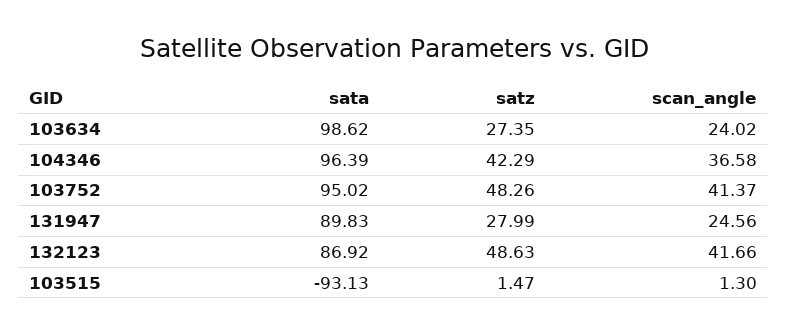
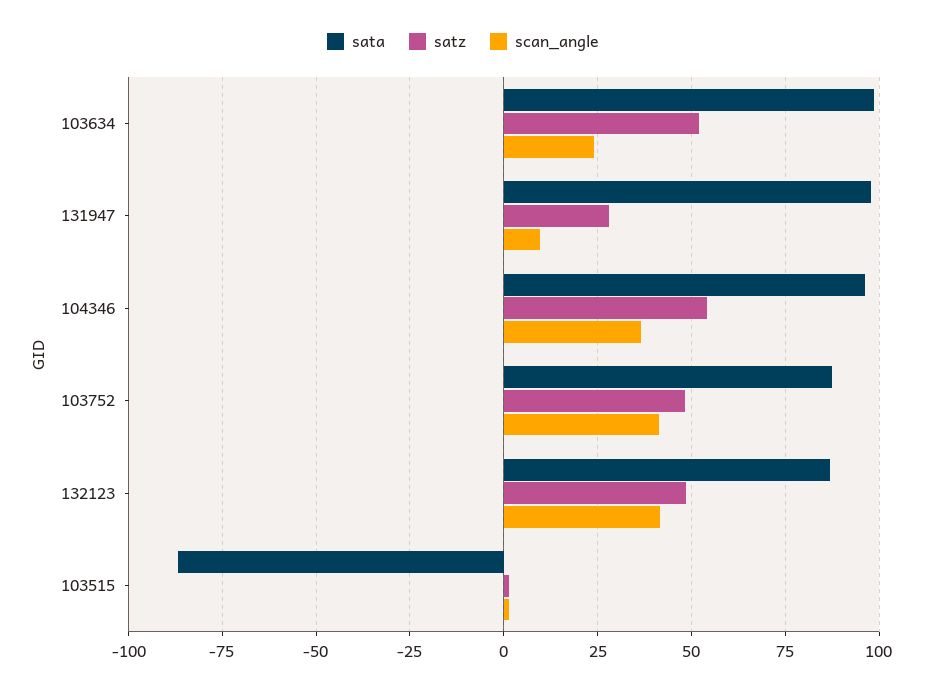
  {
    "sata": {
      "103634": 98.62,
      "104346": 96.39,
-     "103752": 95.02,
+     "103752": 87.5,
-     "131947": 89.83,
+     "131947": 97.5,
      "132123": 86.92,
-     "103515": -93.13
+     "103515": -87.5
    },
    "satz": {
-     "103634": 27.35,
+     "103634": 52.5,
-     "104346": 42.29,
+     "104346": 55,
      "103752": 48.26,
      "131947": 27.99,
      "132123": 48.63,
      "103515": 1.47
    },
    "scan_angle": {
      "103634": 24.02,
      "104346": 36.58,
      "103752": 41.37,
-     "131947": 24.56,
+     "131947": 10,
      "132123": 41.66,
      "103515": 1.3
    }
  }

